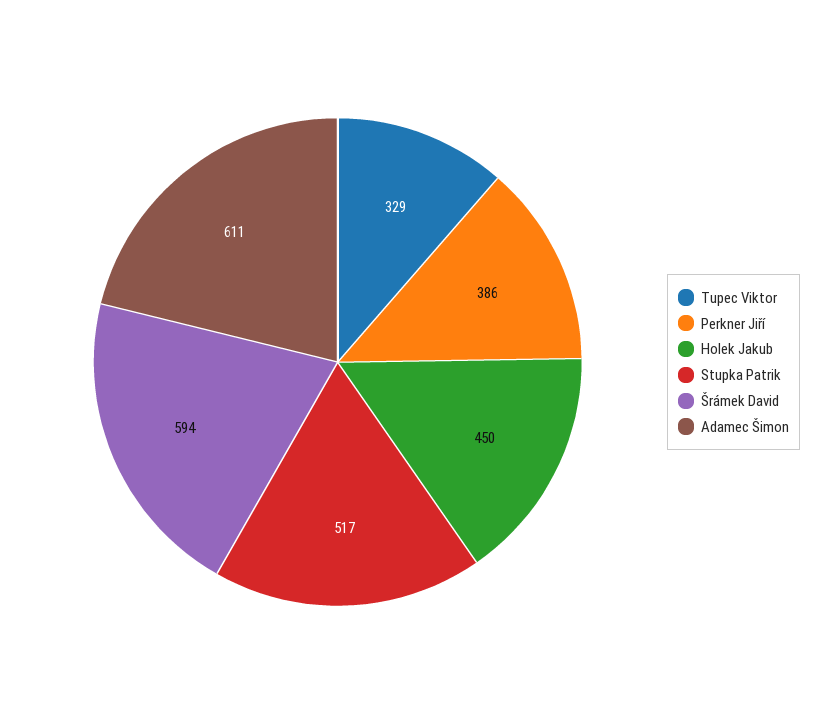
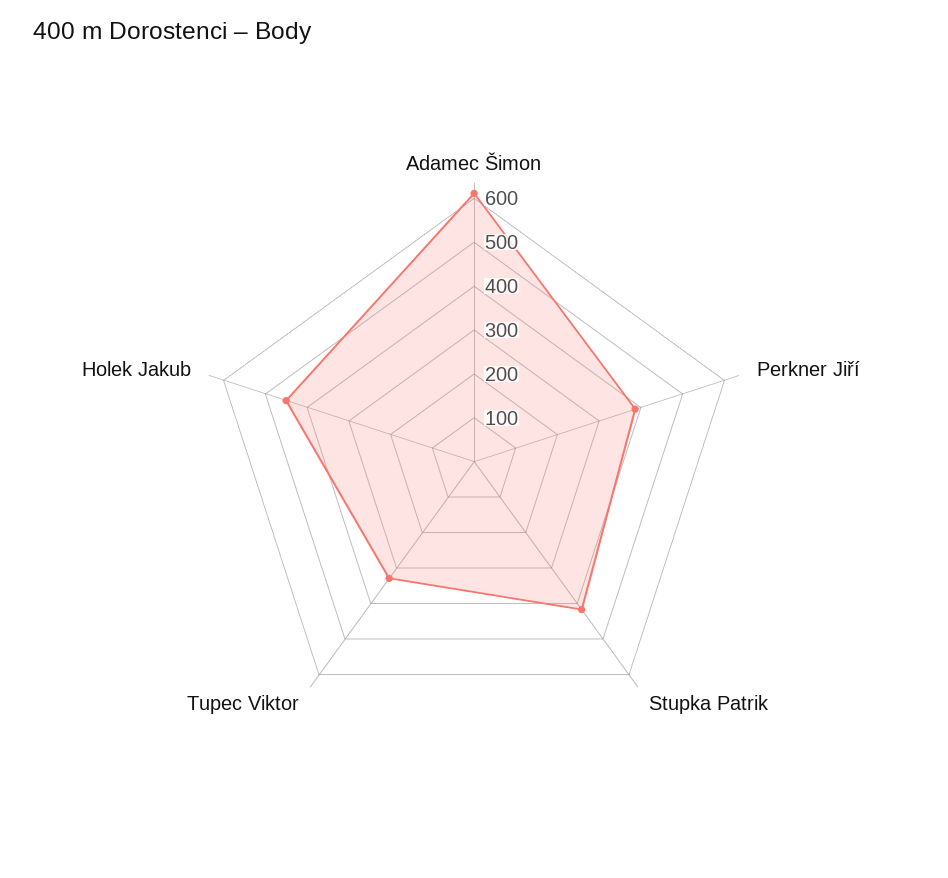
  {
    "Tupec Viktor": 329,
    "Perkner Jiří": 386,
    "Holek Jakub": 450,
-   "Stupka Patrik": 517,
+   "Stupka Patrik": 420,
-   "Šrámek David": 594,
    "Adamec Šimon": 611
  }

